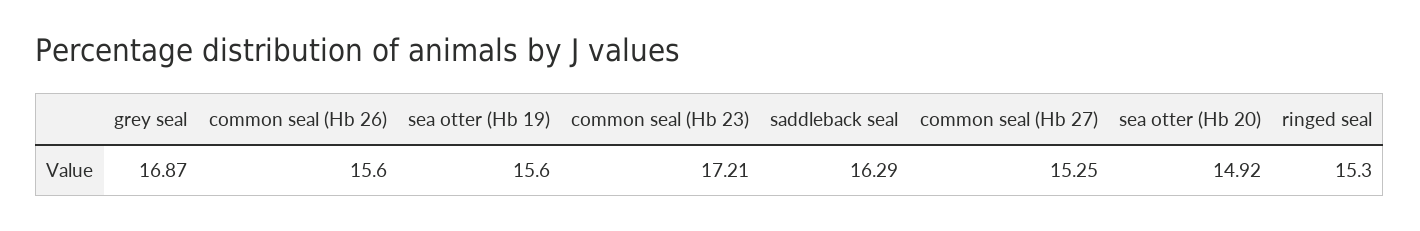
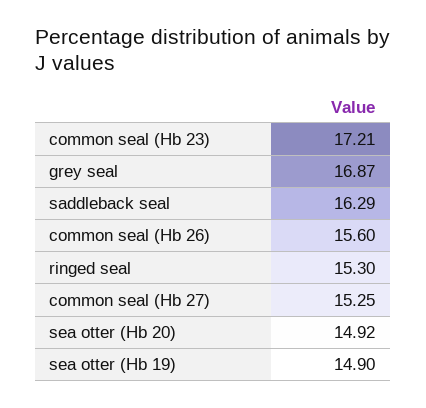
  {
    "grey seal": 16.87,
    "common seal (Hb 26)": 15.6,
-   "sea otter (Hb 19)": 15.6,
+   "sea otter (Hb 19)": 14.9,
    "common seal (Hb 23)": 17.21,
    "saddleback seal": 16.29,
    "common seal (Hb 27)": 15.25,
    "sea otter (Hb 20)": 14.92,
    "ringed seal": 15.3
  }

